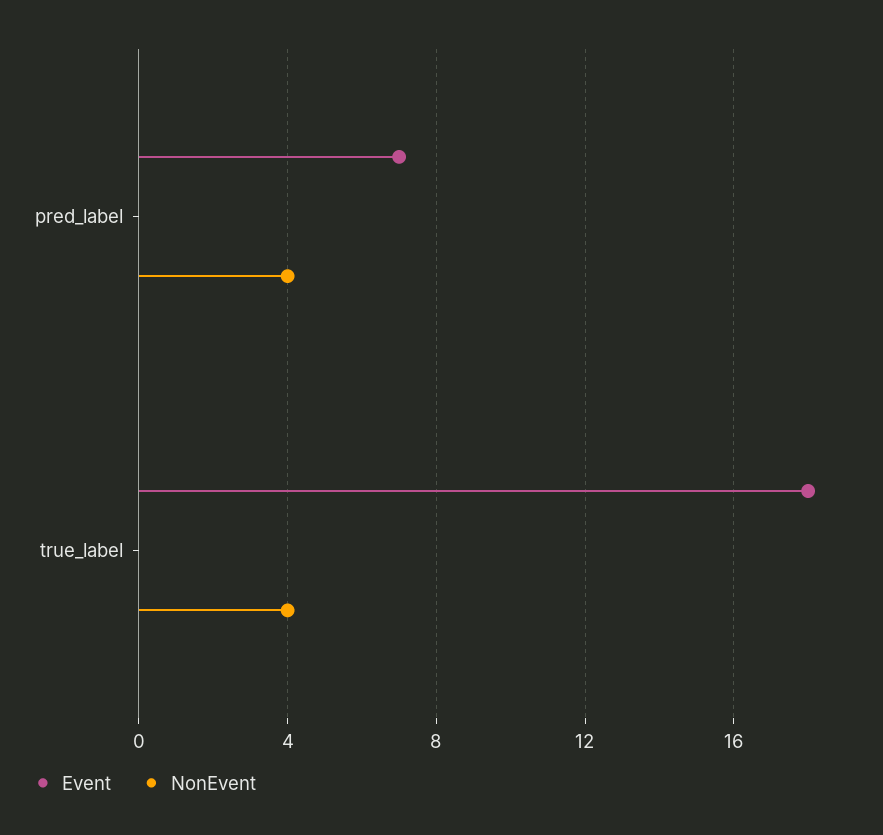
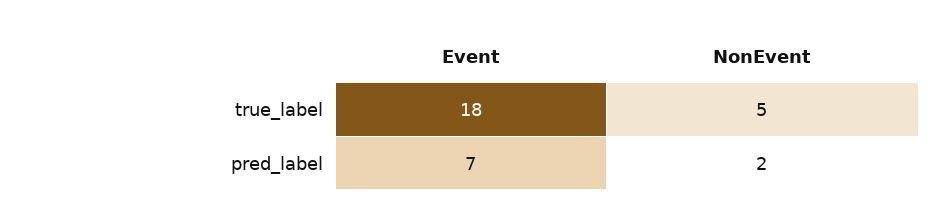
  {
    "Event": {
      "pred_label": 7,
      "true_label": 18
    },
    "NonEvent": {
-     "pred_label": 4,
+     "pred_label": 2,
-     "true_label": 4
+     "true_label": 5
    }
  }

